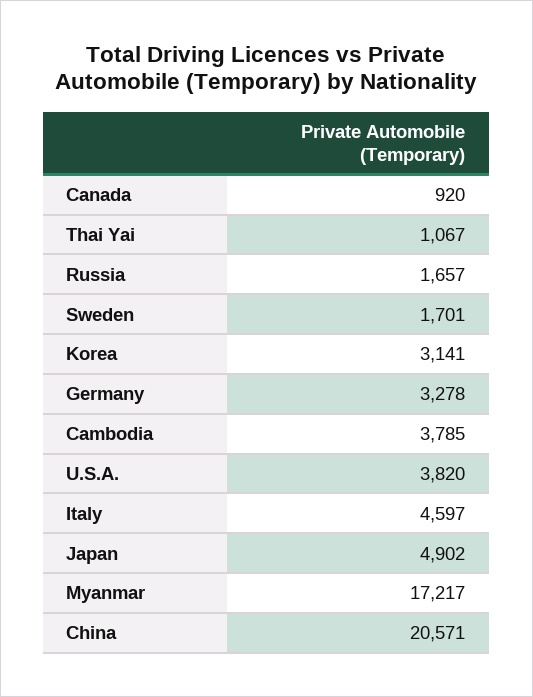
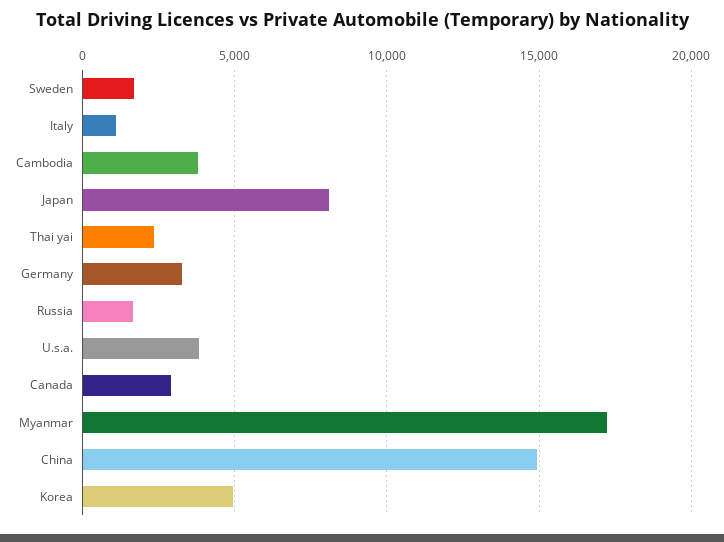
  {
-   "Canada": 920,
+   "Canada": 3000,
-   "Thai Yai": 1067,
+   "Thai Yai": 2500,
    "Russia": 1657,
    "Sweden": 1701,
-   "Korea": 3141,
+   "Korea": 5000,
    "Germany": 3278,
    "Cambodia": 3785,
    "U.S.A.": 3820,
-   "Italy": 4597,
+   "Italy": 1000,
-   "Japan": 4902,
+   "Japan": 8000,
    "Myanmar": 17217,
-   "China": 20571
+   "China": 15000
  }

